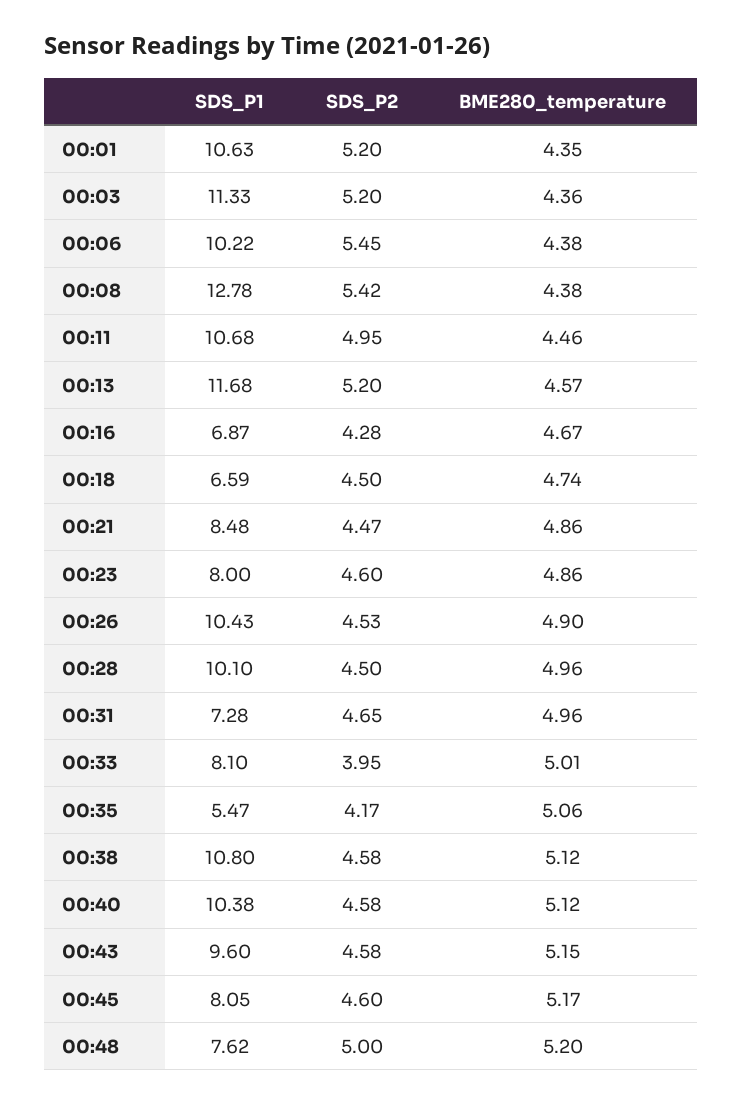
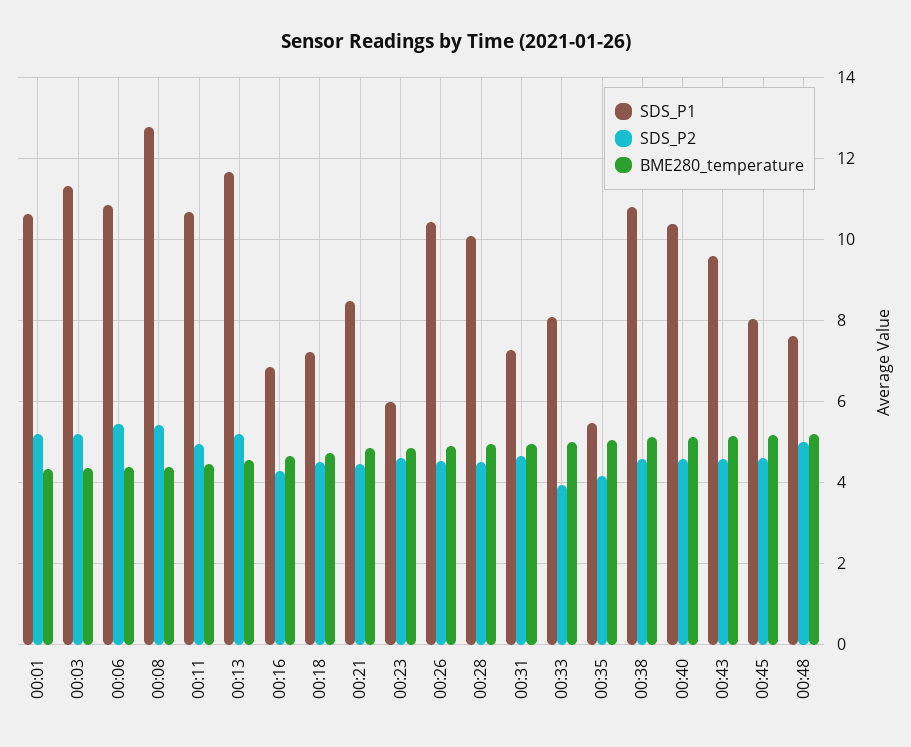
  {
    "SDS_P1": {
      "00:01": 10.63,
      "00:03": 11.33,
-     "00:06": 10.22,
+     "00:06": 10.8,
      "00:08": 12.78,
      "00:11": 10.68,
      "00:13": 11.68,
      "00:16": 6.87,
-     "00:18": 6.59,
+     "00:18": 7.2,
      "00:21": 8.48,
-     "00:23": 8,
+     "00:23": 6,
      "00:26": 10.43,
      "00:28": 10.1,
      "00:31": 7.28,
      "00:33": 8.1,
      "00:35": 5.47,
      "00:38": 10.8,
      "00:40": 10.38,
      "00:43": 9.6,
      "00:45": 8.05,
      "00:48": 7.62
    },
    "SDS_P2": {
      "00:01": 5.2,
      "00:03": 5.2,
      "00:06": 5.45,
      "00:08": 5.42,
      "00:11": 4.95,
      "00:13": 5.2,
      "00:16": 4.28,
      "00:18": 4.5,
      "00:21": 4.47,
      "00:23": 4.6,
      "00:26": 4.53,
      "00:28": 4.5,
      "00:31": 4.65,
      "00:33": 3.95,
      "00:35": 4.17,
      "00:38": 4.58,
      "00:40": 4.58,
      "00:43": 4.58,
      "00:45": 4.6,
      "00:48": 5
    },
    "BME280_temperature": {
      "00:01": 4.35,
      "00:03": 4.36,
      "00:06": 4.38,
      "00:08": 4.38,
      "00:11": 4.46,
      "00:13": 4.57,
      "00:16": 4.67,
      "00:18": 4.74,
      "00:21": 4.86,
      "00:23": 4.86,
      "00:26": 4.9,
      "00:28": 4.96,
      "00:31": 4.96,
      "00:33": 5.01,
      "00:35": 5.06,
      "00:38": 5.12,
      "00:40": 5.12,
      "00:43": 5.15,
      "00:45": 5.17,
      "00:48": 5.2
    }
  }

